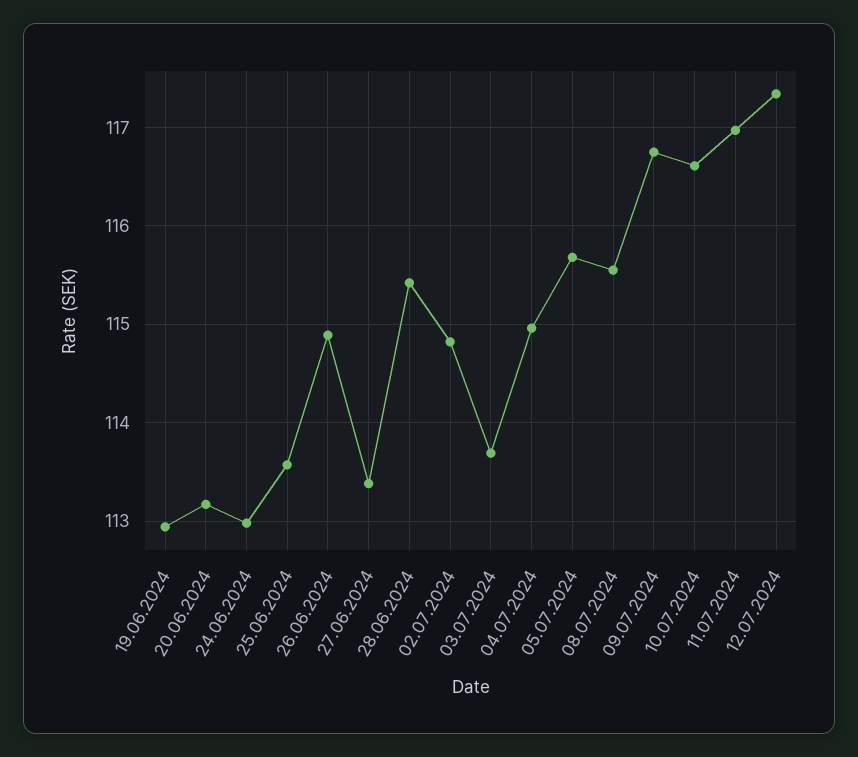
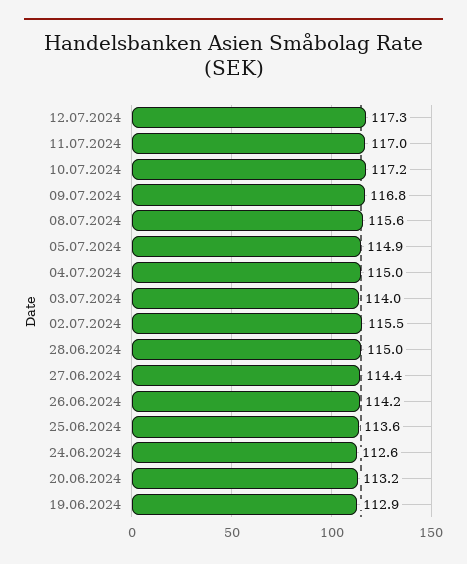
  {
    "19.06.2024": 112.9,
    "20.06.2024": 113.2,
-   "24.06.2024": 113,
+   "24.06.2024": 112.6,
    "25.06.2024": 113.6,
-   "26.06.2024": 114.9,
+   "26.06.2024": 114.2,
-   "27.06.2024": 113.4,
+   "27.06.2024": 114.4,
-   "28.06.2024": 115.4,
+   "28.06.2024": 115,
-   "02.07.2024": 114.8,
+   "02.07.2024": 115.5,
-   "03.07.2024": 113.7,
+   "03.07.2024": 114,
    "04.07.2024": 115,
-   "05.07.2024": 115.7,
+   "05.07.2024": 114.9,
    "08.07.2024": 115.6,
    "09.07.2024": 116.8,
-   "10.07.2024": 116.6,
+   "10.07.2024": 117.2,
    "11.07.2024": 117,
    "12.07.2024": 117.3
  }

